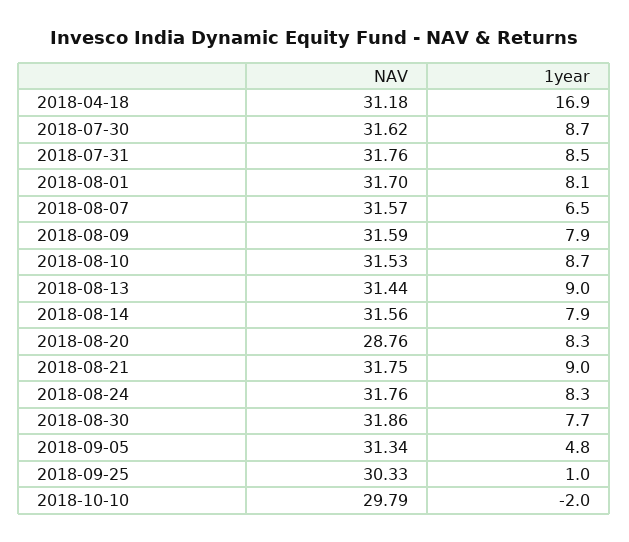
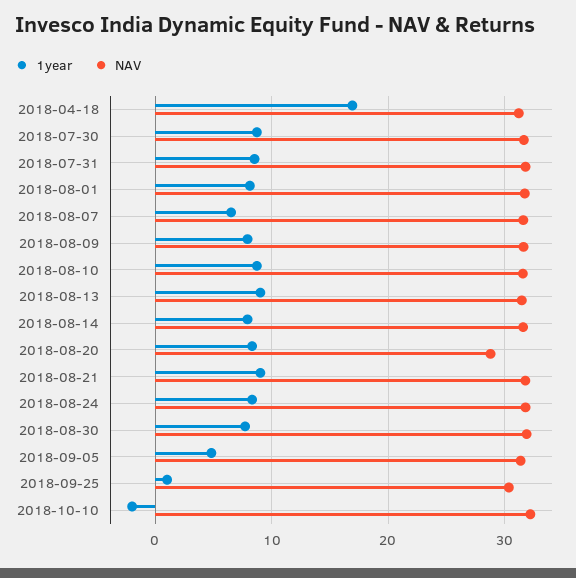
  {
    "NAV": {
      "2018-04-18": 31.18,
      "2018-07-30": 31.62,
      "2018-07-31": 31.76,
      "2018-08-01": 31.7,
      "2018-08-07": 31.57,
      "2018-08-09": 31.59,
      "2018-08-10": 31.53,
      "2018-08-13": 31.44,
      "2018-08-14": 31.56,
      "2018-08-20": 28.76,
      "2018-08-21": 31.75,
      "2018-08-24": 31.76,
      "2018-08-30": 31.86,
      "2018-09-05": 31.34,
      "2018-09-25": 30.33,
-     "2018-10-10": 29.79
+     "2018-10-10": 32
    },
    "1year": {
      "2018-04-18": 16.9,
      "2018-07-30": 8.7,
      "2018-07-31": 8.5,
      "2018-08-01": 8.1,
      "2018-08-07": 6.5,
      "2018-08-09": 7.9,
      "2018-08-10": 8.7,
      "2018-08-13": 9,
      "2018-08-14": 7.9,
      "2018-08-20": 8.3,
      "2018-08-21": 9,
      "2018-08-24": 8.3,
      "2018-08-30": 7.7,
      "2018-09-05": 4.8,
      "2018-09-25": 1,
      "2018-10-10": -2
    }
  }

